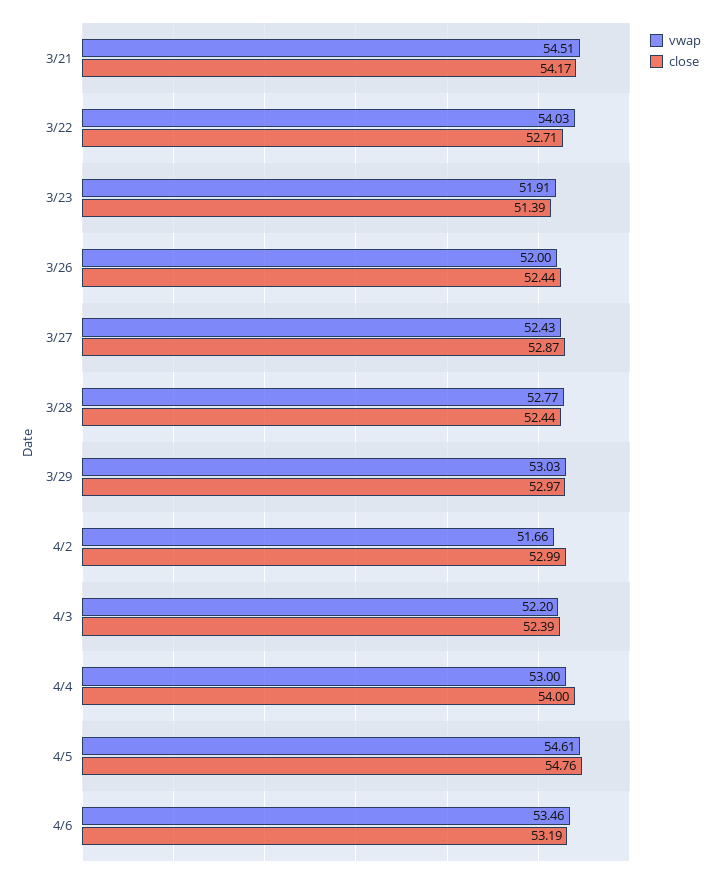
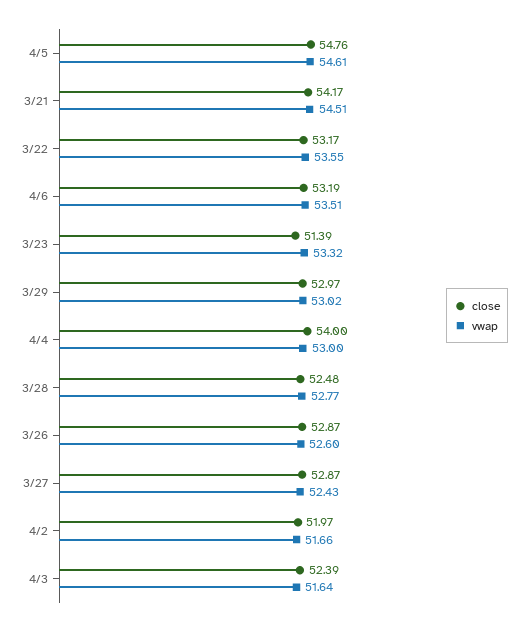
  {
    "vwap": {
      "3/21": 54.51,
-     "3/22": 54.03,
+     "3/22": 53.55,
-     "3/23": 51.91,
+     "3/23": 53.32,
-     "3/26": 52,
+     "3/26": 52.6,
      "3/27": 52.43,
      "3/28": 52.77,
-     "3/29": 53.03,
+     "3/29": 53.02,
      "4/2": 51.66,
-     "4/3": 52.2,
+     "4/3": 51.64,
      "4/4": 53,
      "4/5": 54.61,
-     "4/6": 53.46
+     "4/6": 53.51
    },
    "close": {
      "3/21": 54.17,
-     "3/22": 52.71,
+     "3/22": 53.17,
      "3/23": 51.39,
-     "3/26": 52.44,
+     "3/26": 52.87,
      "3/27": 52.87,
-     "3/28": 52.44,
+     "3/28": 52.48,
      "3/29": 52.97,
-     "4/2": 52.99,
+     "4/2": 51.97,
      "4/3": 52.39,
      "4/4": 54,
      "4/5": 54.76,
      "4/6": 53.19
    }
  }

